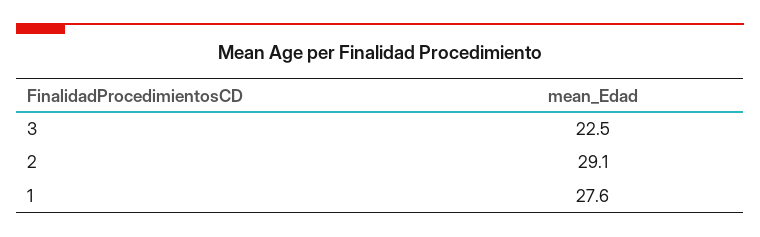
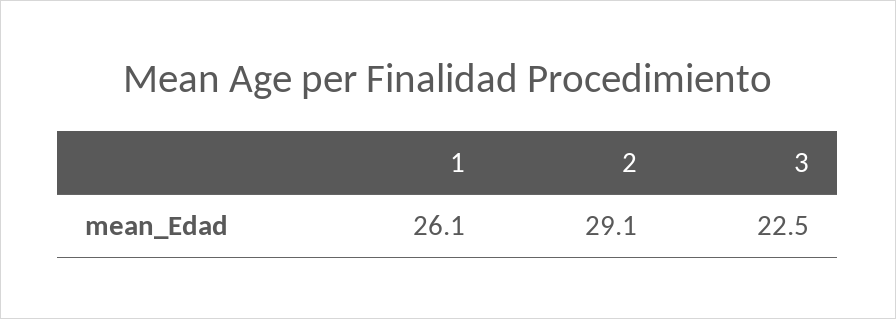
  {
    "3": 22.5,
    "2": 29.1,
-   "1": 27.6
+   "1": 26.1
  }

